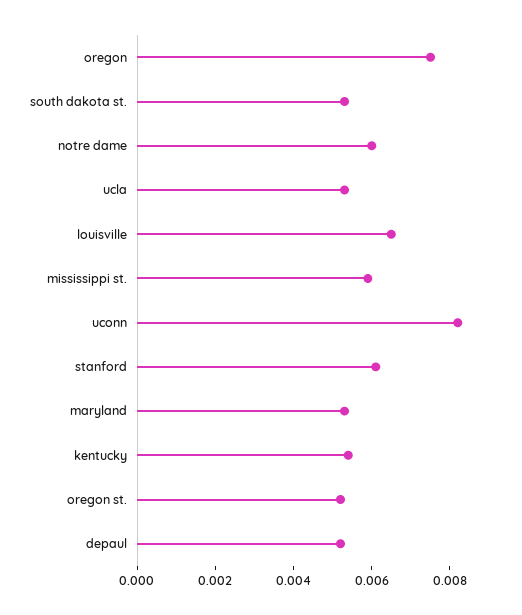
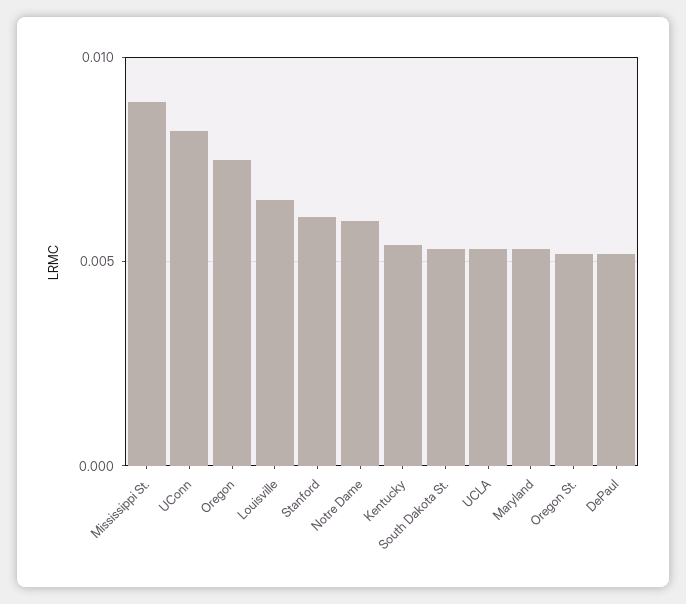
  {
    "oregon": 0.0075,
    "south dakota st.": 0.0055,
    "notre dame": 0.006,
    "ucla": 0.0055,
    "louisville": 0.0065,
-   "mississippi st.": 0.006,
+   "mississippi st.": 0.009,
    "uconn": 0.008,
    "stanford": 0.006,
    "maryland": 0.0055,
    "kentucky": 0.0055,
    "oregon st.": 0.005,
    "depaul": 0.005
  }

